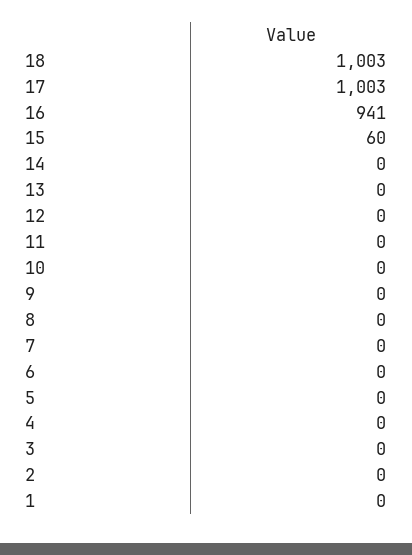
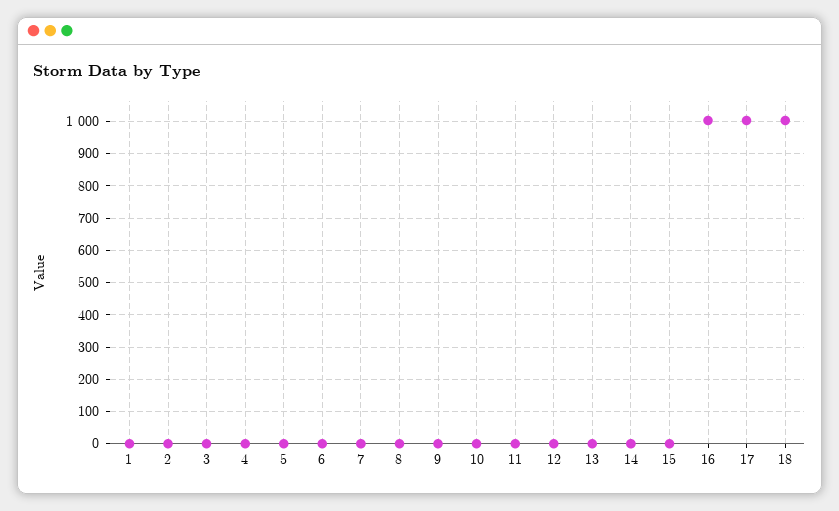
  {
    "18": 1003,
    "17": 1003,
-   "16": 941,
+   "16": 1000,
-   "15": 60,
+   "15": 0,
    "14": 0,
    "13": 0,
    "12": 0,
    "11": 0,
    "10": 0,
    "9": 0,
    "8": 0,
    "7": 0,
    "6": 0,
    "5": 0,
    "4": 0,
    "3": 0,
    "2": 0,
    "1": 0
  }

